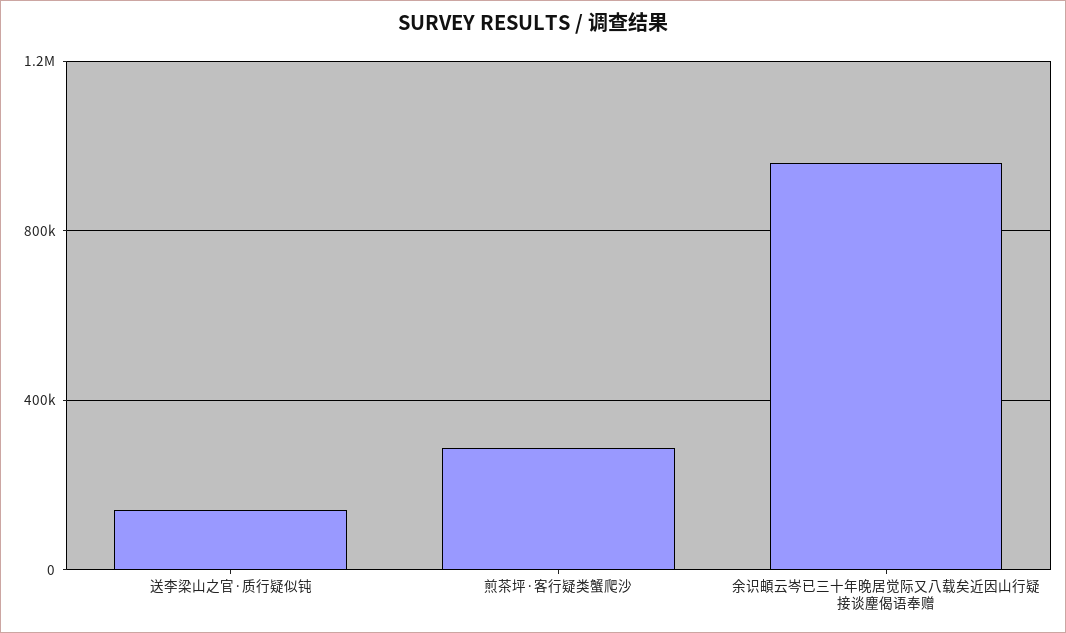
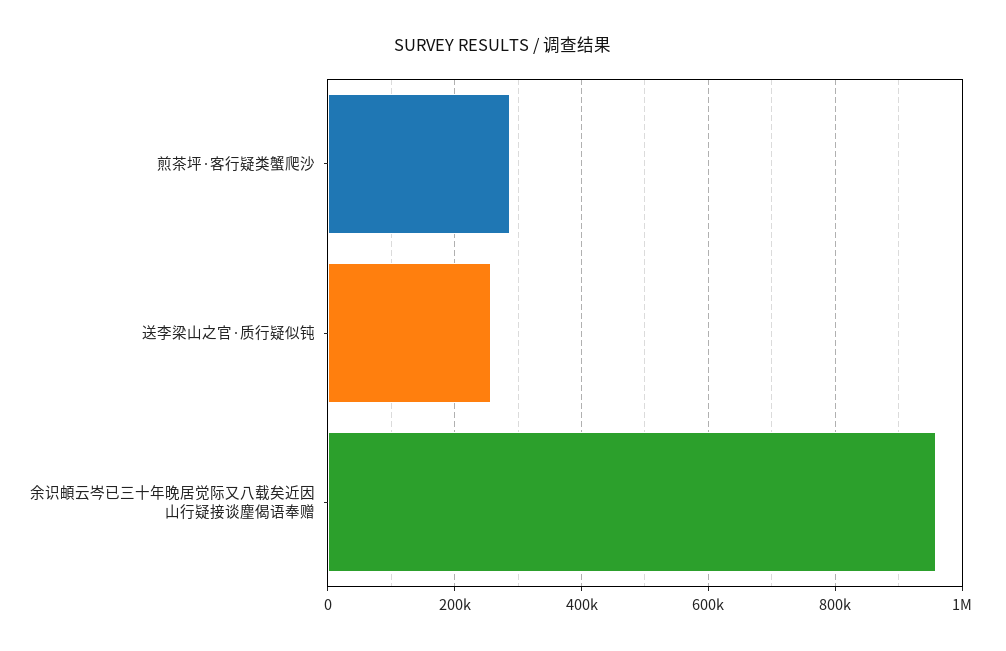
  {
-   "送李梁山之官·质行疑似钝": 150000,
+   "送李梁山之官·质行疑似钝": 260000,
    "煎茶坪·客行疑类蟹爬沙": 280000,
    "余识頔云岑已三十年晚居觉际又八载矣近因山行疑接谈麈偈语奉赠": 960000
  }

